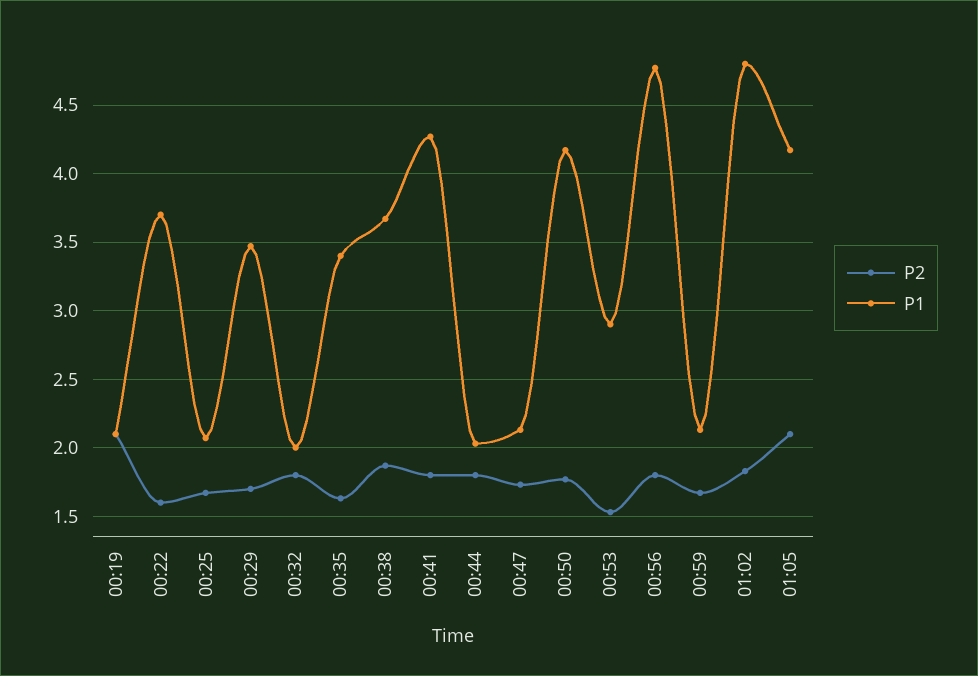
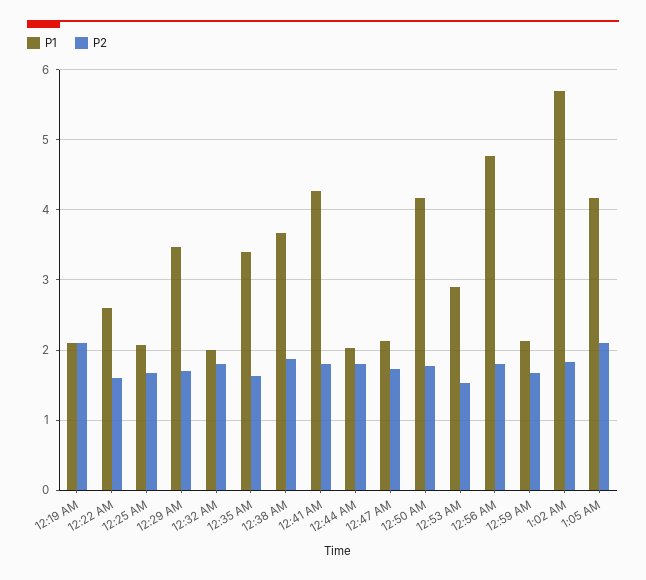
  {
    "P2": {
      "00:19": 2.1,
      "00:22": 1.6,
      "00:25": 1.65,
      "00:29": 1.7,
      "00:32": 1.8,
      "00:35": 1.65,
      "00:38": 1.85,
      "00:41": 1.8,
      "00:44": 1.8,
      "00:47": 1.75,
      "00:50": 1.75,
      "00:53": 1.55,
      "00:56": 1.8,
      "00:59": 1.65,
      "01:02": 1.85,
      "01:05": 2.1
    },
    "P1": {
      "00:19": 2.1,
-     "00:22": 3.7,
+     "00:22": 2.6,
      "00:25": 2.05,
      "00:29": 3.45,
      "00:32": 2,
      "00:35": 3.4,
      "00:38": 3.65,
      "00:41": 4.25,
      "00:44": 2.05,
      "00:47": 2.15,
      "00:50": 4.15,
      "00:53": 2.9,
      "00:56": 4.75,
      "00:59": 2.15,
-     "01:02": 4.8,
+     "01:02": 5.7,
      "01:05": 4.15
    }
  }

